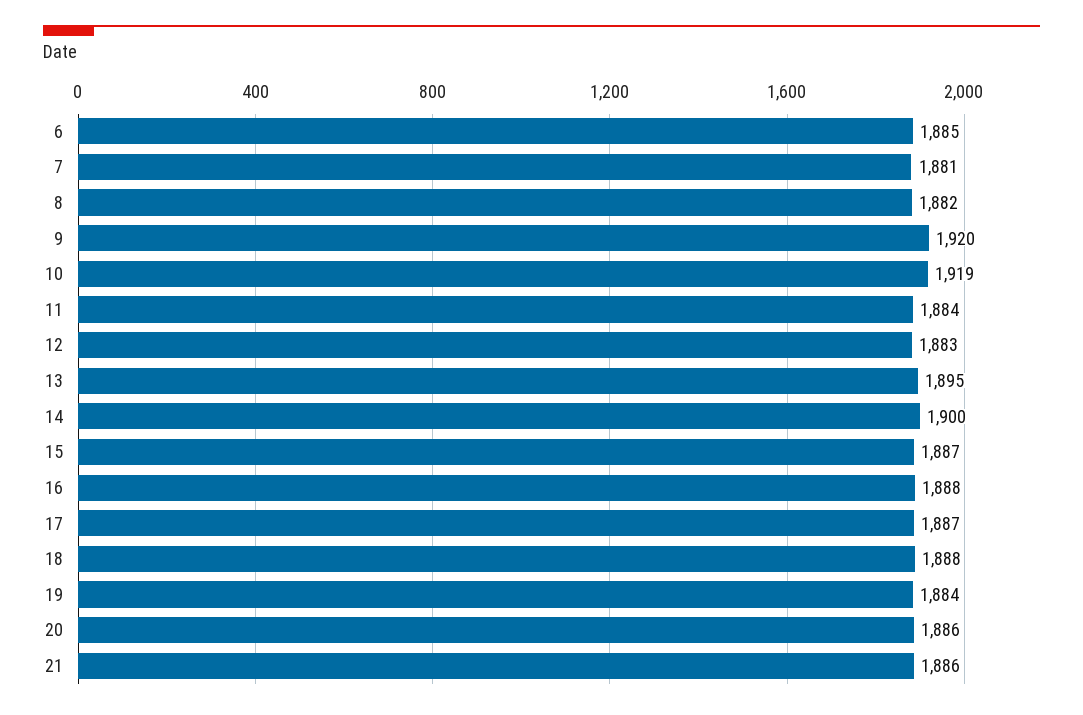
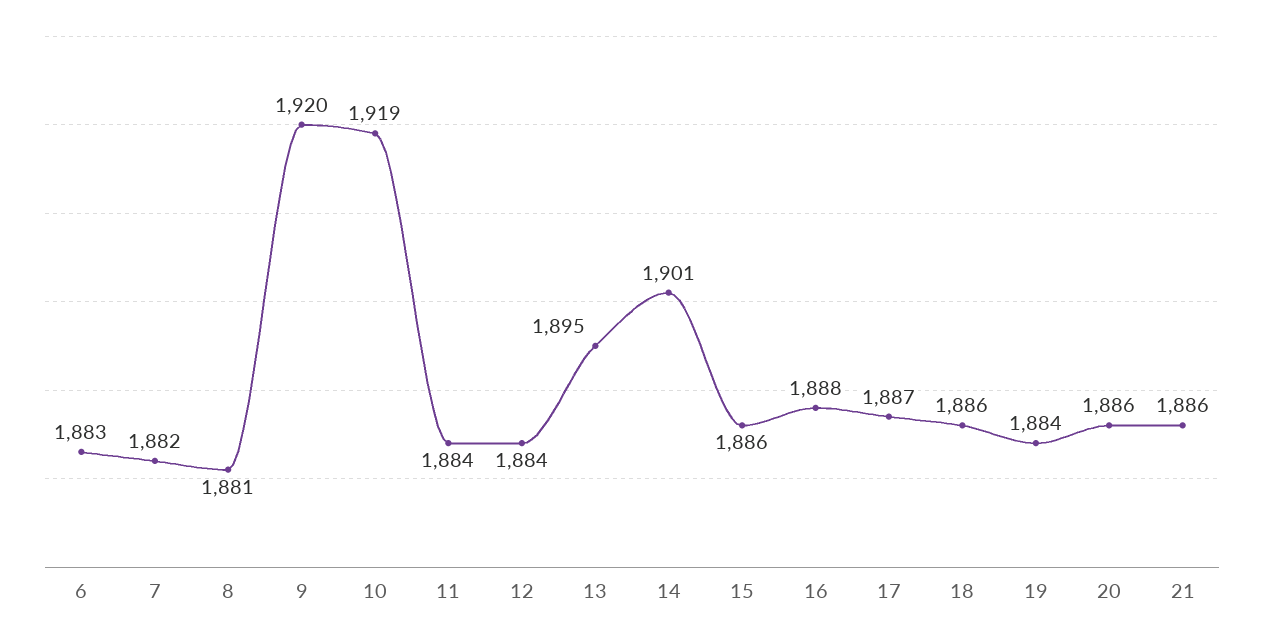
  {
-   "6": 1885,
+   "6": 1883,
-   "7": 1881,
+   "7": 1882,
-   "8": 1882,
+   "8": 1881,
    "9": 1920,
    "10": 1919,
    "11": 1884,
-   "12": 1883,
+   "12": 1884,
    "13": 1895,
-   "14": 1900,
+   "14": 1901,
-   "15": 1887,
+   "15": 1886,
    "16": 1888,
    "17": 1887,
-   "18": 1888,
+   "18": 1886,
    "19": 1884,
    "20": 1886,
    "21": 1886
  }

